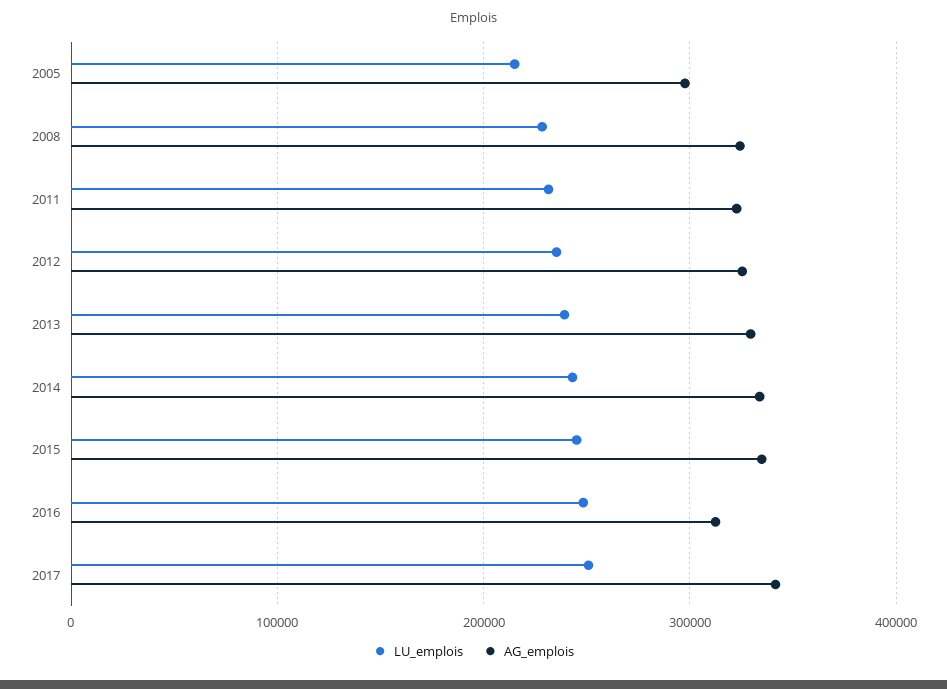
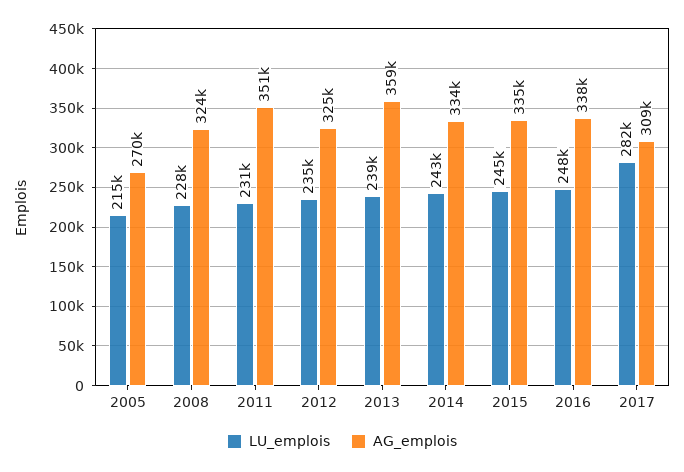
  {
    "LU_emplois": {
      "2005": 215000,
      "2008": 228000,
      "2011": 231000,
      "2012": 235000,
      "2013": 239000,
      "2014": 243000,
      "2015": 245000,
      "2016": 248000,
-     "2017": 250000
+     "2017": 282000
    },
    "AG_emplois": {
-     "2005": 300000,
+     "2005": 270000,
      "2008": 324000,
-     "2011": 320000,
+     "2011": 351000,
      "2012": 325000,
-     "2013": 330000,
+     "2013": 359000,
      "2014": 334000,
      "2015": 335000,
-     "2016": 310000,
+     "2016": 338000,
-     "2017": 340000
+     "2017": 309000
    }
  }

